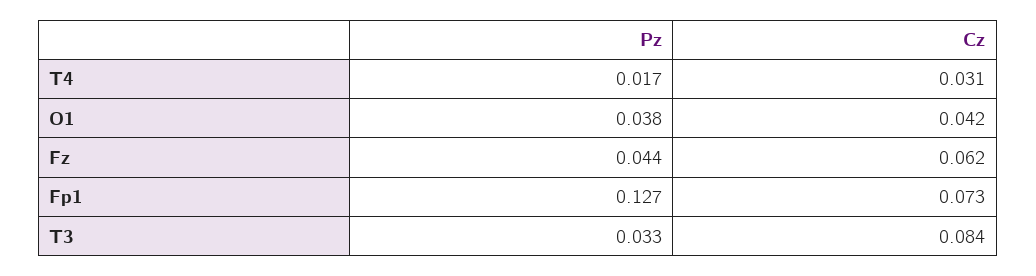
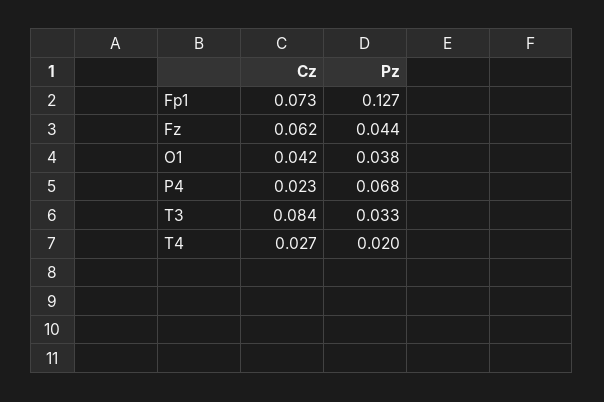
  {
    "Pz": {
-     "T4": 0.017,
+     "T4": 0.02,
      "O1": 0.038,
      "Fz": 0.044,
      "Fp1": 0.127,
-     "T3": 0.033
+     "T3": 0.033,
+     "P4": 0.068
    },
    "Cz": {
-     "T4": 0.031,
+     "T4": 0.027,
      "O1": 0.042,
      "Fz": 0.062,
      "Fp1": 0.073,
-     "T3": 0.084
+     "T3": 0.084,
+     "P4": 0.023
    }
  }

